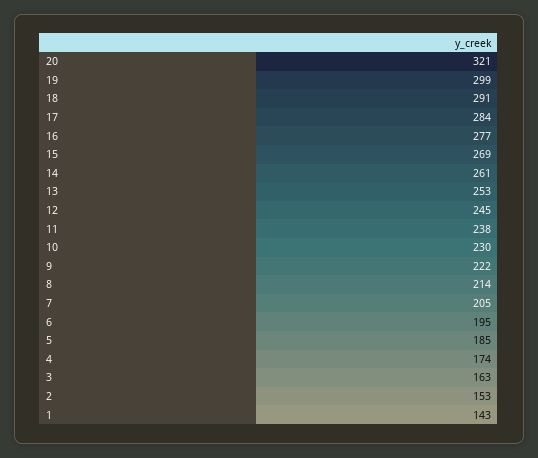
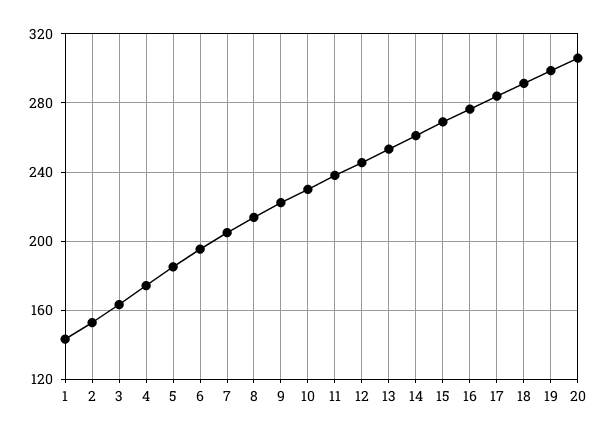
  {
-   "20": 321,
+   "20": 305,
    "19": 299,
    "18": 291,
    "17": 284,
    "16": 277,
    "15": 269,
    "14": 261,
    "13": 253,
    "12": 245,
    "11": 238,
    "10": 230,
    "9": 222,
    "8": 214,
    "7": 205,
    "6": 195,
    "5": 185,
    "4": 174,
    "3": 163,
    "2": 153,
    "1": 143
  }

